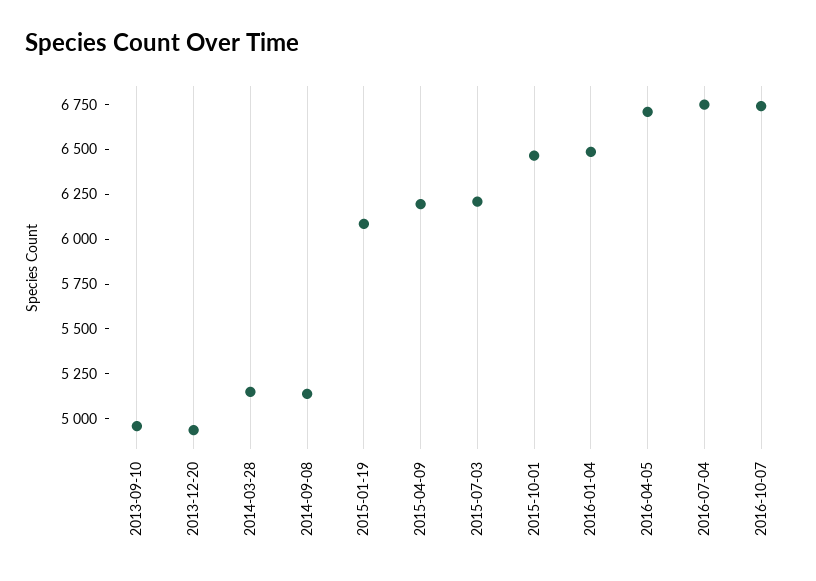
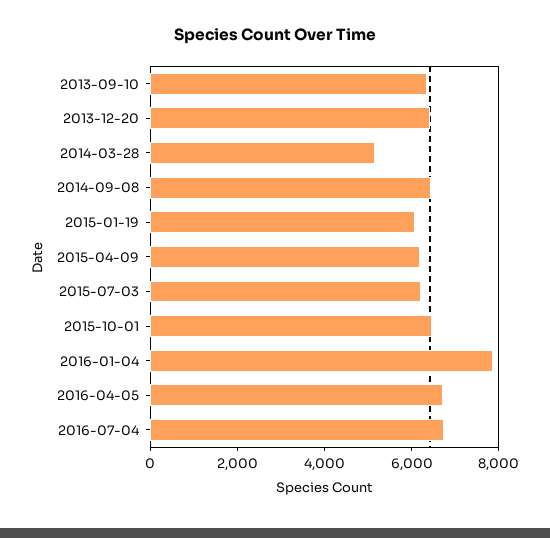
  {
-   "2013-09-10": 4950,
+   "2013-09-10": 6500,
-   "2013-12-20": 4950,
+   "2013-12-20": 6500,
    "2014-03-28": 5150,
-   "2014-09-08": 5150,
+   "2014-09-08": 6500,
    "2015-01-19": 6100,
    "2015-04-09": 6200,
    "2015-07-03": 6200,
    "2015-10-01": 6450,
-   "2016-01-04": 6500,
+   "2016-01-04": 8000,
    "2016-04-05": 6700,
-   "2016-07-04": 6750,
+   "2016-07-04": 6750
-   "2016-10-07": 6750
  }

